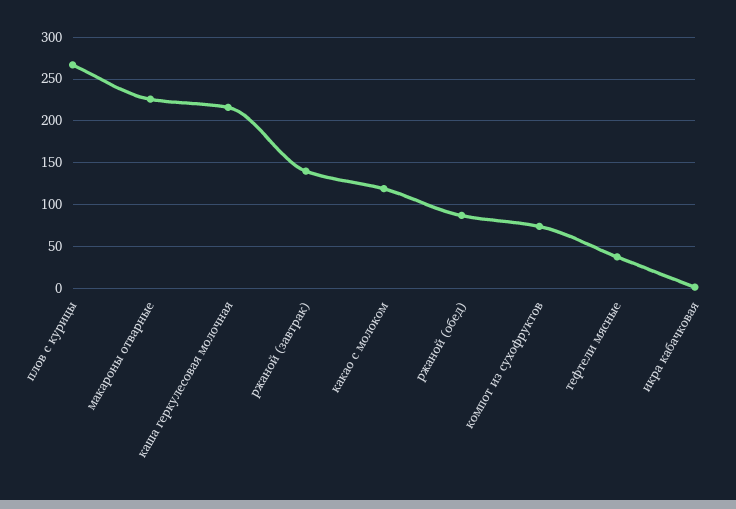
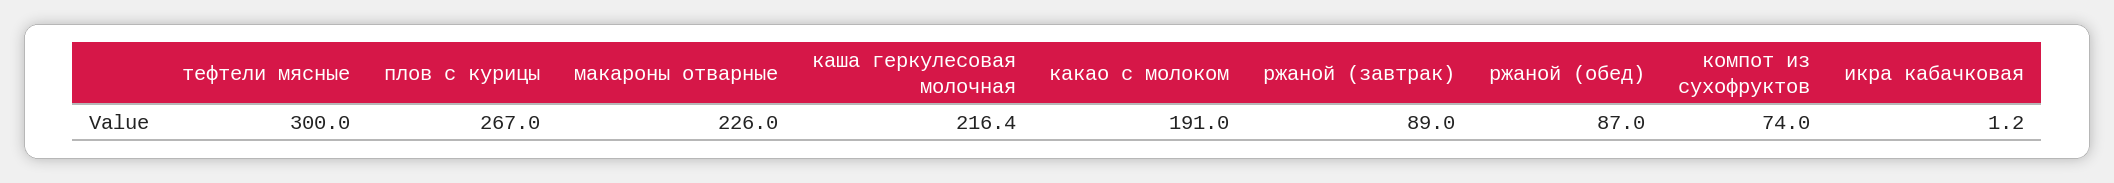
  {
    "плов с курицы": 267,
    "макароны отварные": 226,
    "каша геркулесовая молочная": 216.4,
-   "ржаной (завтрак)": 140,
+   "ржаной (завтрак)": 89,
-   "какао с молоком": 120,
+   "какао с молоком": 191,
    "ржаной (обед)": 87,
    "компот из сухофруктов": 74,
-   "тефтели мясные": 40,
+   "тефтели мясные": 300,
    "икра кабачковая": 1.2
  }

